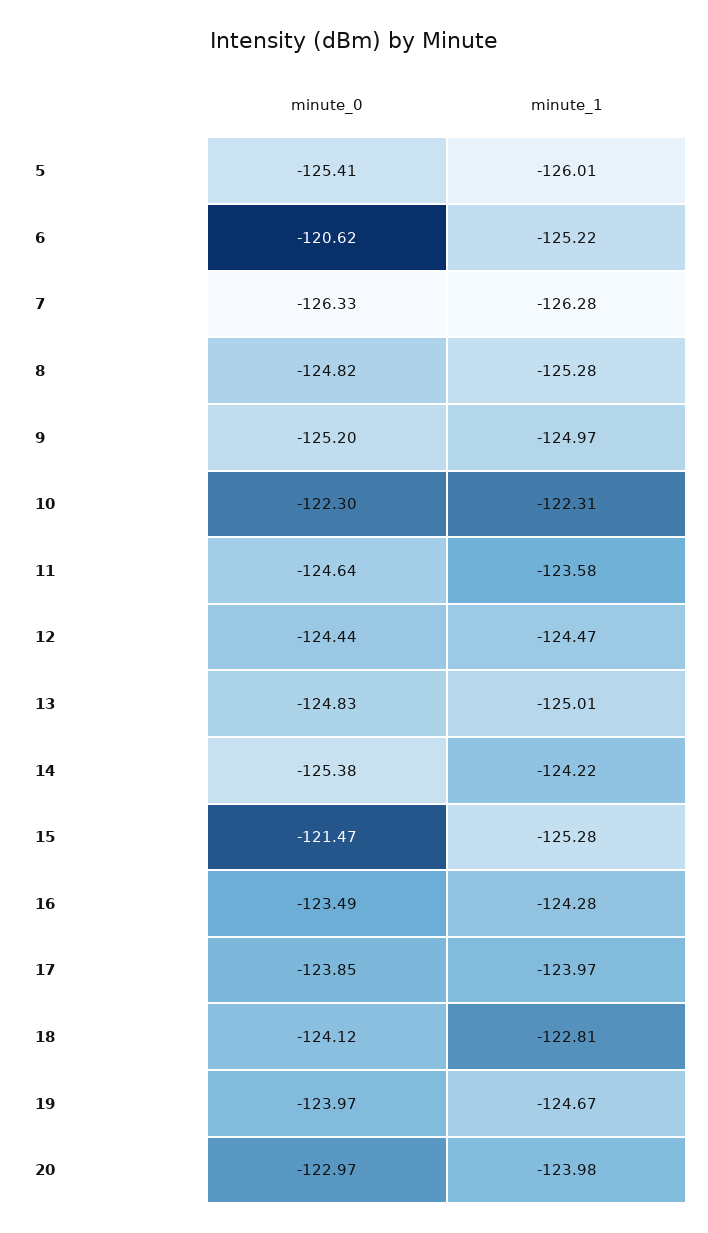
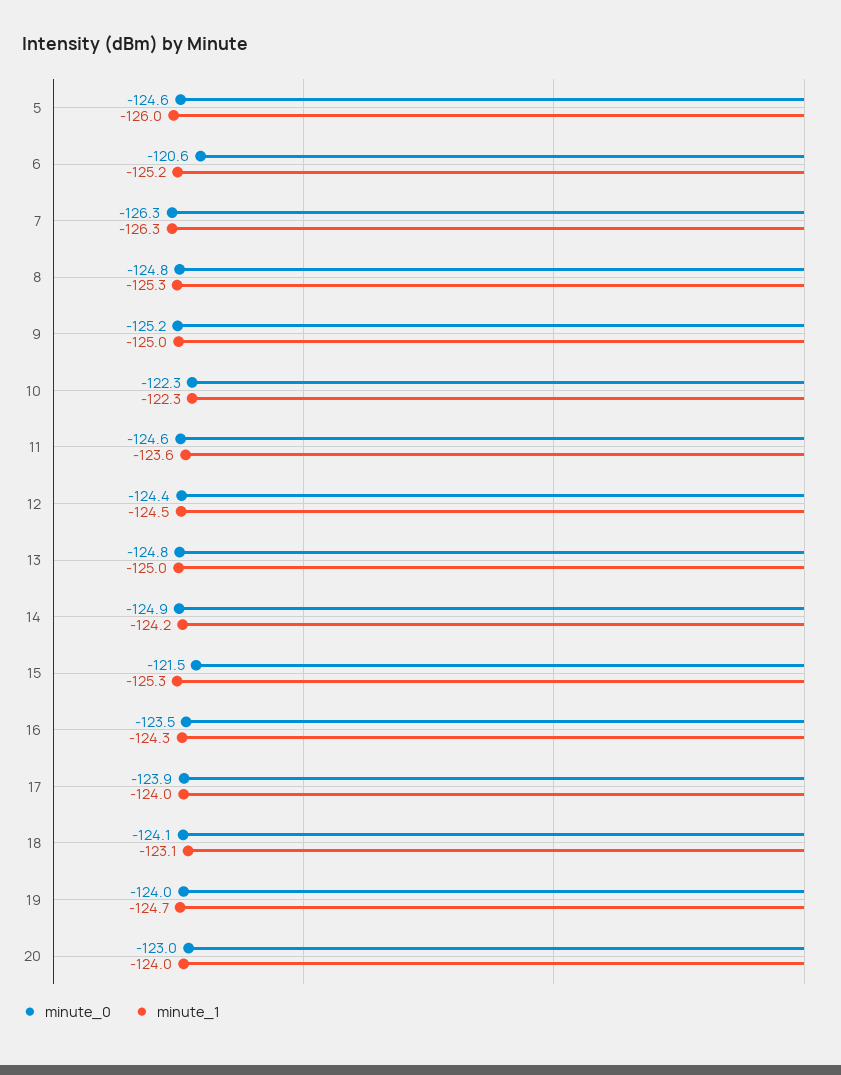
  {
    "minute_0": {
-     "5": -125.41,
+     "5": -124.6,
      "6": -120.62,
      "7": -126.33,
      "8": -124.82,
      "9": -125.2,
      "10": -122.3,
      "11": -124.64,
      "12": -124.44,
      "13": -124.83,
-     "14": -125.38,
+     "14": -124.9,
      "15": -121.47,
      "16": -123.49,
      "17": -123.85,
      "18": -124.12,
      "19": -123.97,
      "20": -122.97
    },
    "minute_1": {
      "5": -126.01,
      "6": -125.22,
      "7": -126.28,
      "8": -125.28,
      "9": -124.97,
      "10": -122.31,
      "11": -123.58,
      "12": -124.47,
      "13": -125.01,
      "14": -124.22,
      "15": -125.28,
      "16": -124.28,
      "17": -123.97,
-     "18": -122.81,
+     "18": -123.1,
      "19": -124.67,
      "20": -123.98
    }
  }

